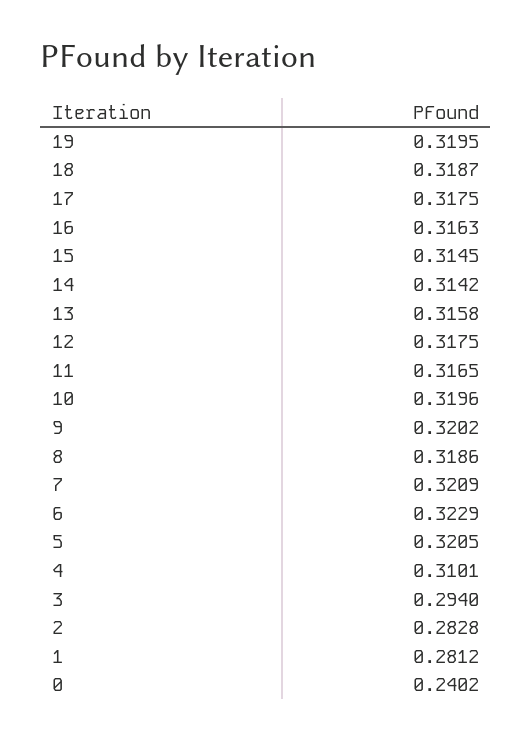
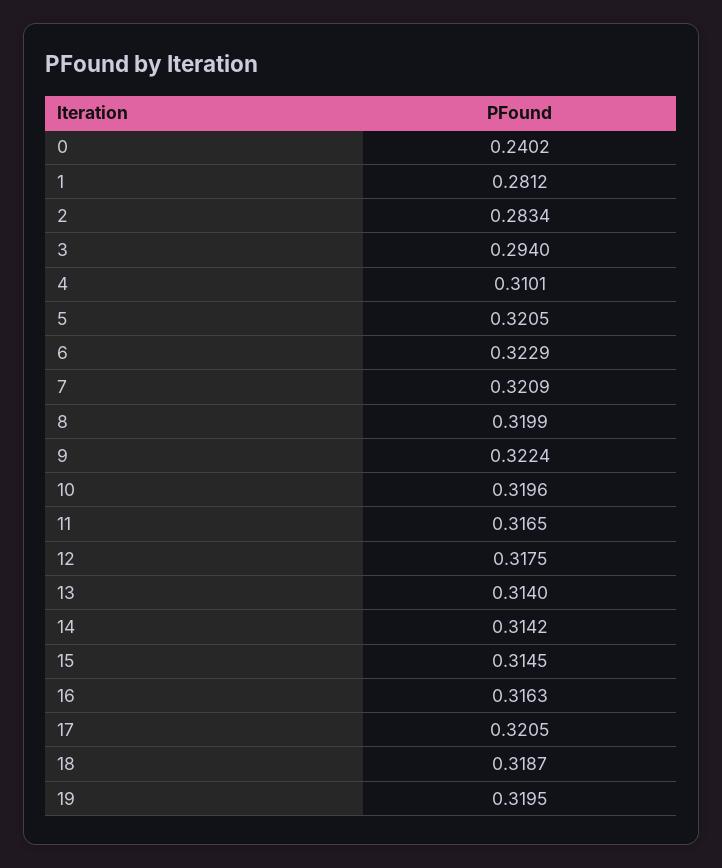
  {
    "19": 0.3195,
    "18": 0.3187,
-   "17": 0.3175,
+   "17": 0.3205,
    "16": 0.3163,
    "15": 0.3145,
    "14": 0.3142,
-   "13": 0.3158,
+   "13": 0.314,
    "12": 0.3175,
    "11": 0.3165,
    "10": 0.3196,
-   "9": 0.3202,
+   "9": 0.3224,
-   "8": 0.3186,
+   "8": 0.3199,
    "7": 0.3209,
    "6": 0.3229,
    "5": 0.3205,
    "4": 0.3101,
    "3": 0.294,
-   "2": 0.2828,
+   "2": 0.2834,
    "1": 0.2812,
    "0": 0.2402
  }

